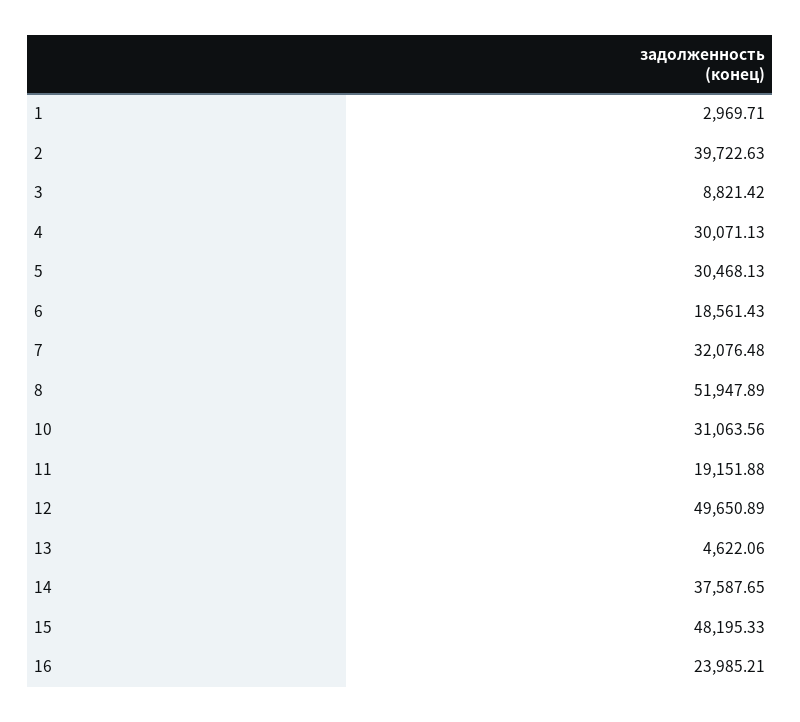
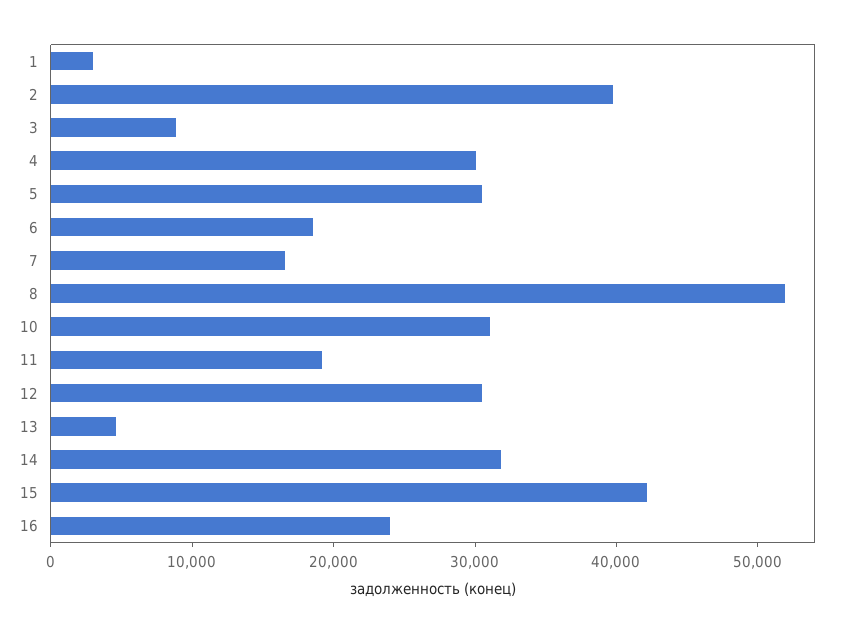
  {
    "1": 2969.71,
    "2": 39722.63,
    "3": 8821.42,
    "4": 30071.13,
    "5": 30468.13,
    "6": 18561.43,
-   "7": 32076.48,
+   "7": 16000,
    "8": 51947.89,
    "10": 31063.56,
    "11": 19151.88,
-   "12": 49650.89,
+   "12": 30000,
    "13": 4622.06,
-   "14": 37587.65,
+   "14": 32000,
-   "15": 48195.33,
+   "15": 42000,
    "16": 23985.21
  }

